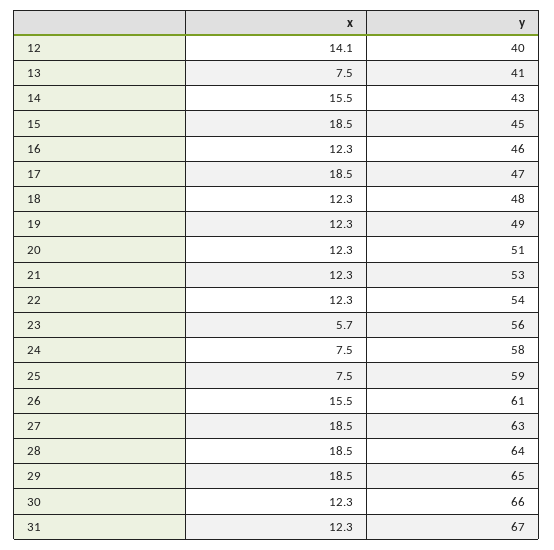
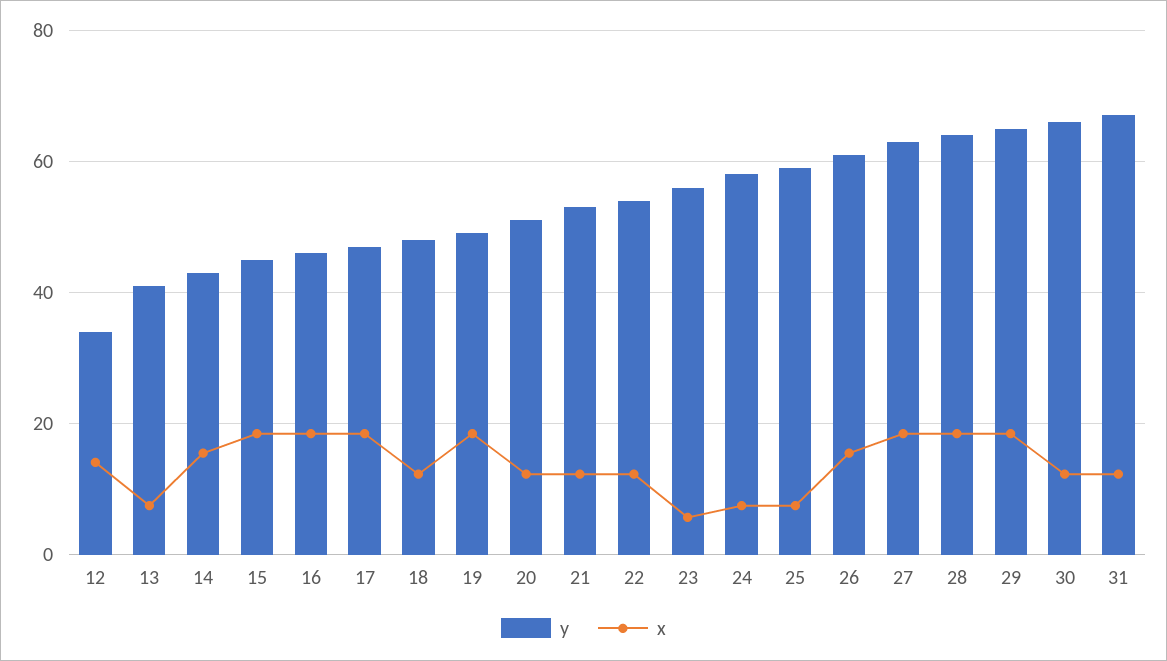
  {
    "x": {
      "12": 14.1,
      "13": 7.5,
      "14": 15.5,
      "15": 18.5,
-     "16": 12.3,
+     "16": 18,
      "17": 18.5,
      "18": 12.3,
-     "19": 12.3,
+     "19": 18,
      "20": 12.3,
      "21": 12.3,
      "22": 12.3,
      "23": 5.7,
      "24": 7.5,
      "25": 7.5,
      "26": 15.5,
      "27": 18.5,
      "28": 18.5,
      "29": 18.5,
      "30": 12.3,
      "31": 12.3
    },
    "y": {
-     "12": 40,
+     "12": 34,
      "13": 41,
      "14": 43,
      "15": 45,
      "16": 46,
      "17": 47,
      "18": 48,
      "19": 49,
      "20": 51,
      "21": 53,
      "22": 54,
      "23": 56,
      "24": 58,
      "25": 59,
      "26": 61,
      "27": 63,
      "28": 64,
      "29": 65,
      "30": 66,
      "31": 67
    }
  }

